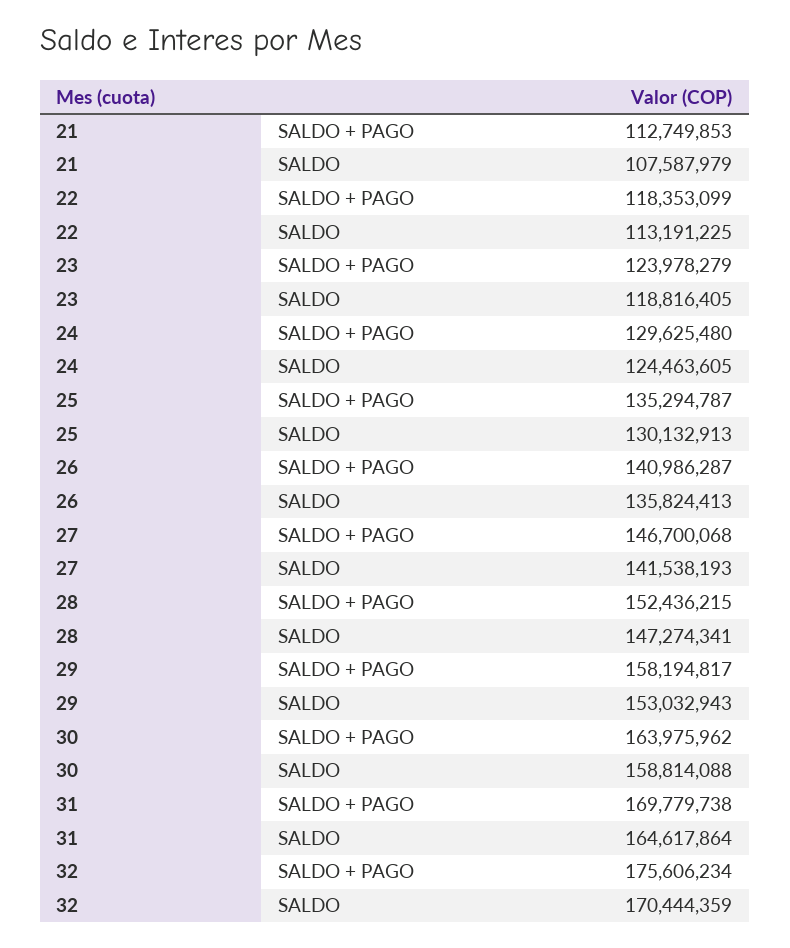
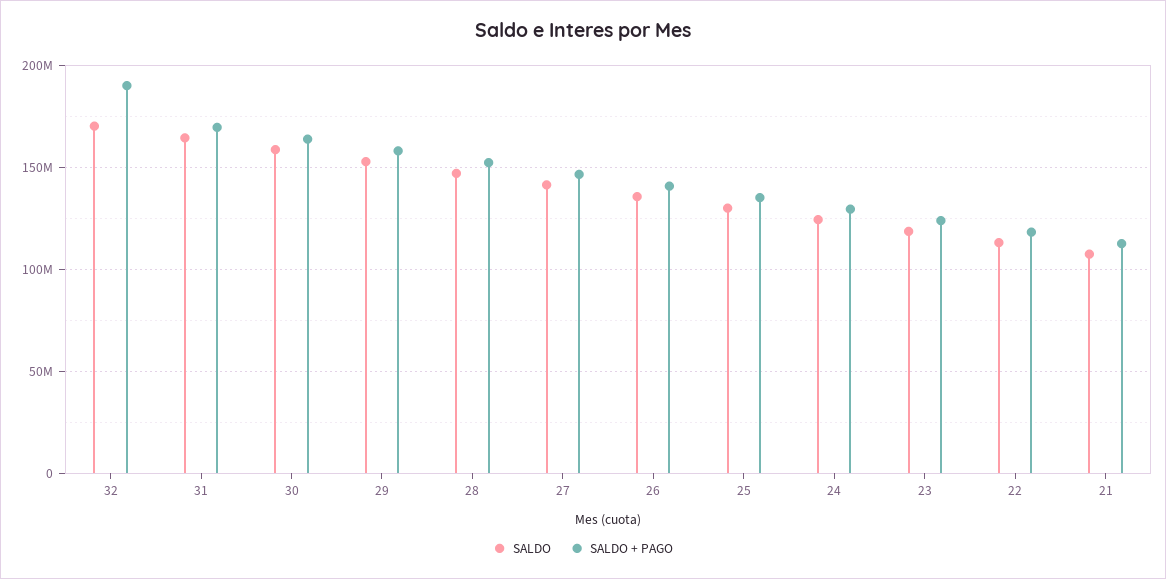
  {
    "SALDO + PAGO": {
      "21": 112749853,
      "22": 118353099,
      "23": 123978279,
      "24": 129625480,
      "25": 135294787,
      "26": 140986287,
      "27": 146700068,
      "28": 152436215,
      "29": 158194817,
      "30": 163975962,
      "31": 169779738,
-     "32": 175606234
+     "32": 190000000
    },
    "SALDO": {
      "21": 107587979,
      "22": 113191225,
      "23": 118816405,
      "24": 124463605,
      "25": 130132913,
      "26": 135824413,
      "27": 141538193,
      "28": 147274341,
      "29": 153032943,
      "30": 158814088,
      "31": 164617864,
      "32": 170444359
    }
  }

